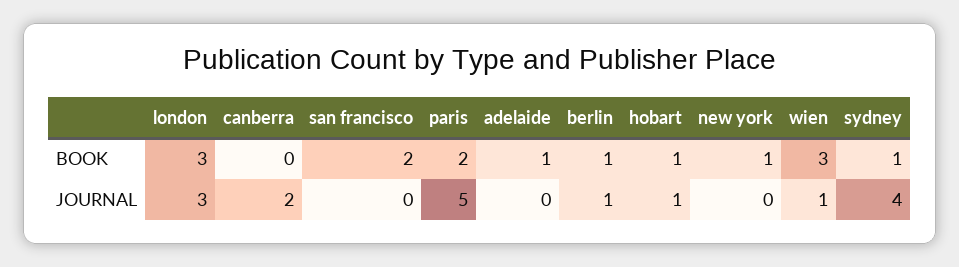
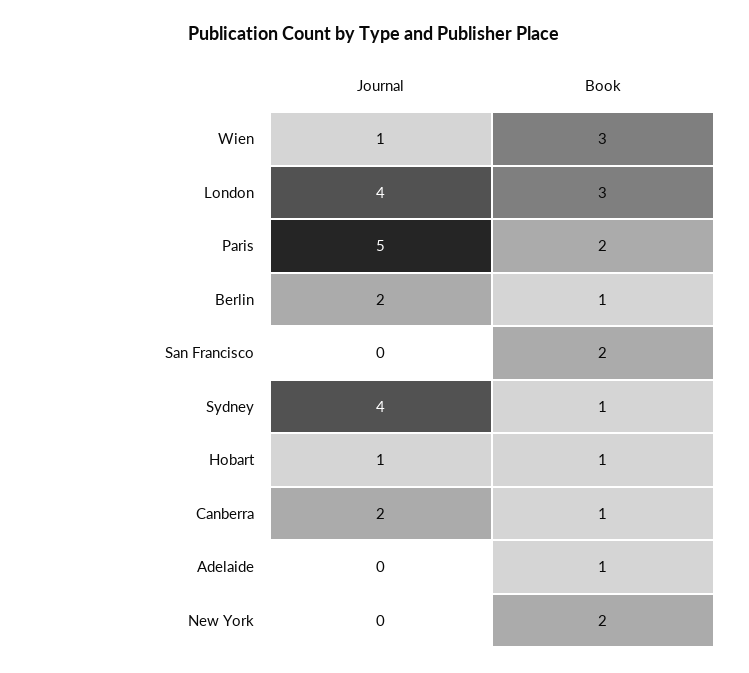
  {
    "london": {
      "BOOK": 3,
-     "JOURNAL": 3
+     "JOURNAL": 4
    },
    "canberra": {
-     "BOOK": 0,
+     "BOOK": 1,
      "JOURNAL": 2
    },
    "san francisco": {
      "BOOK": 2,
      "JOURNAL": 0
    },
    "paris": {
      "BOOK": 2,
      "JOURNAL": 5
    },
    "adelaide": {
      "BOOK": 1,
      "JOURNAL": 0
    },
    "berlin": {
      "BOOK": 1,
-     "JOURNAL": 1
+     "JOURNAL": 2
    },
    "hobart": {
      "BOOK": 1,
      "JOURNAL": 1
    },
    "new york": {
-     "BOOK": 1,
+     "BOOK": 2,
      "JOURNAL": 0
    },
    "wien": {
      "BOOK": 3,
      "JOURNAL": 1
    },
    "sydney": {
      "BOOK": 1,
      "JOURNAL": 4
    }
  }

